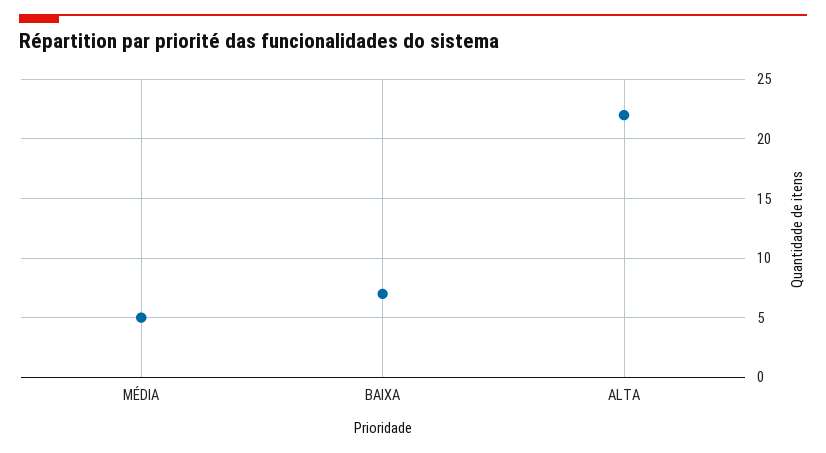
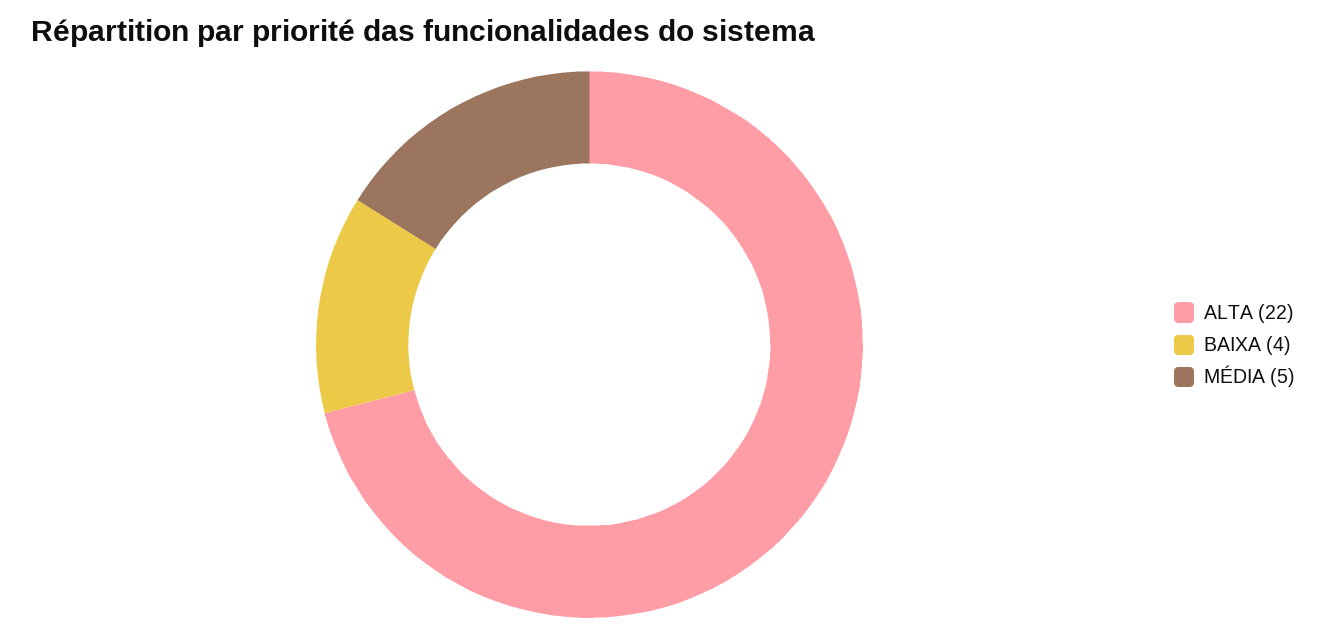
  {
    "MÉDIA": 5,
-   "BAIXA": 7,
+   "BAIXA": 4,
    "ALTA": 22
  }

